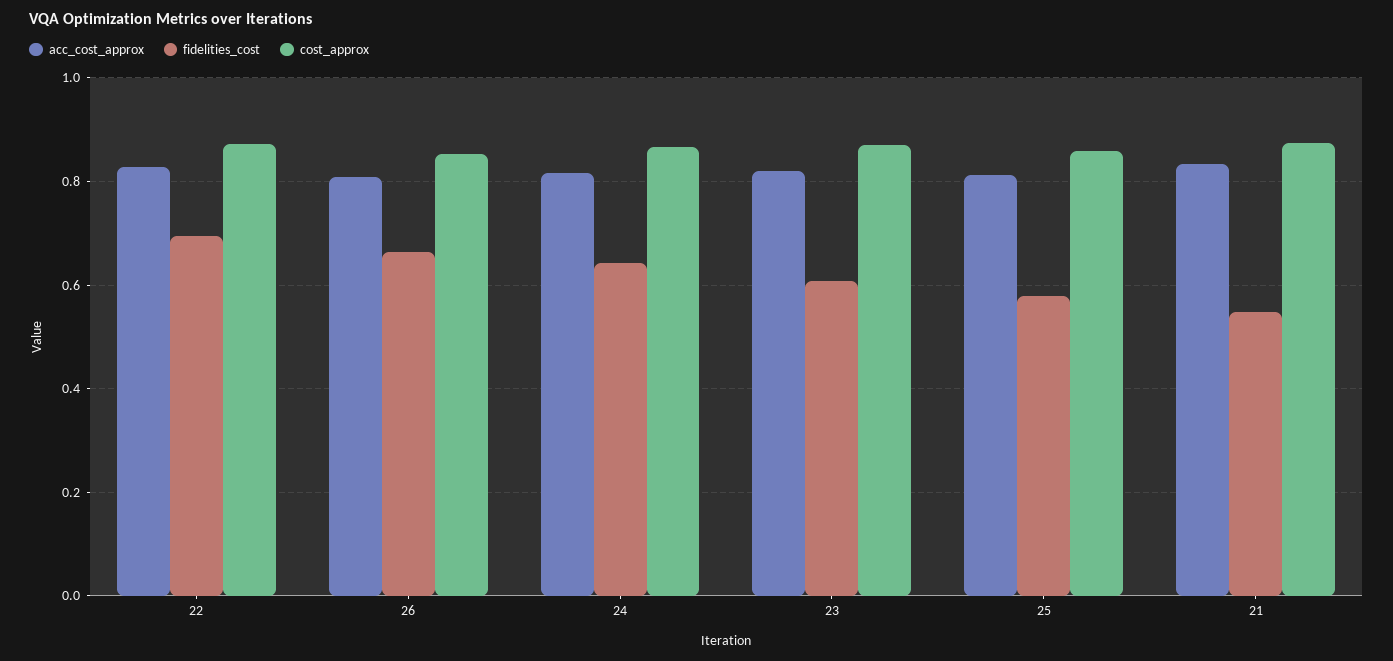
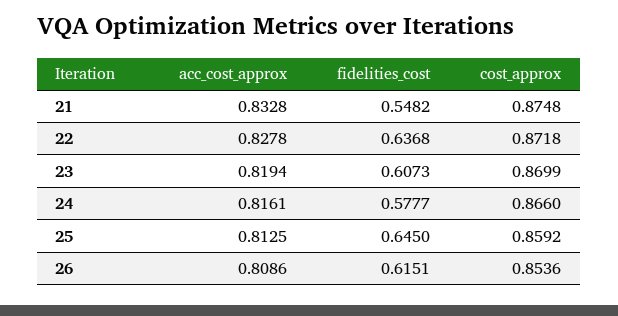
  {
    "acc_cost_approx": {
      "22": 0.8278,
      "26": 0.8086,
      "24": 0.8161,
      "23": 0.8194,
      "25": 0.8125,
      "21": 0.8328
    },
    "fidelities_cost": {
-     "22": 0.7,
+     "22": 0.6368,
-     "26": 0.66,
+     "26": 0.6151,
-     "24": 0.64,
+     "24": 0.5777,
      "23": 0.6073,
-     "25": 0.58,
+     "25": 0.645,
      "21": 0.5482
    },
    "cost_approx": {
      "22": 0.8718,
      "26": 0.8536,
      "24": 0.866,
      "23": 0.8699,
      "25": 0.8592,
      "21": 0.8748
    }
  }

